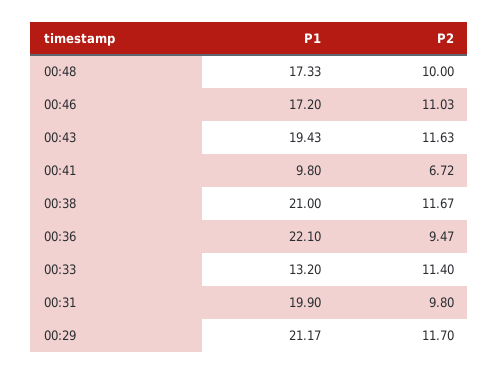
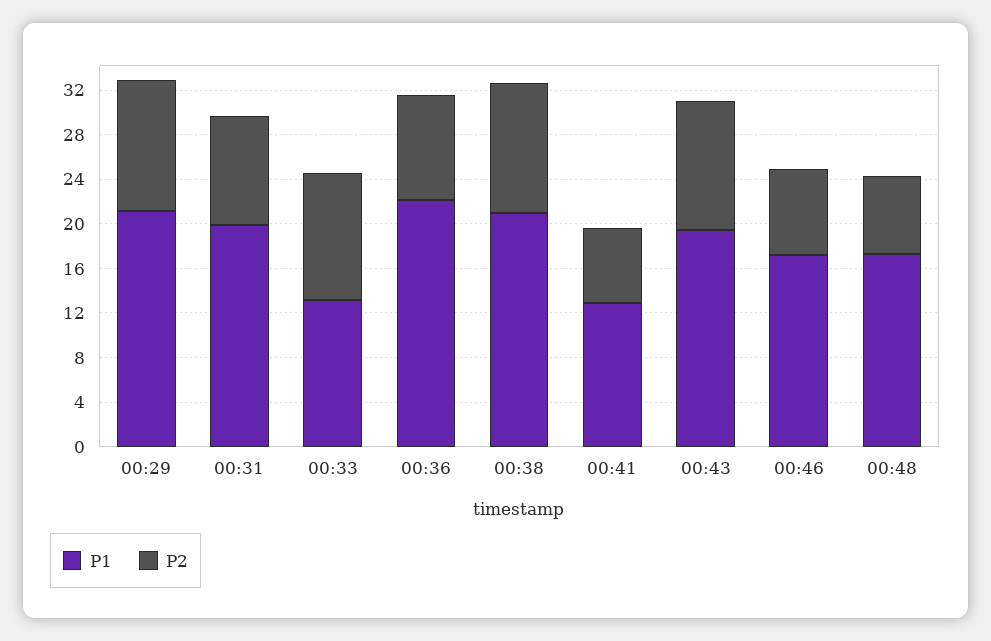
  {
    "P1": {
      "00:48": 17.33,
      "00:46": 17.2,
      "00:43": 19.43,
-     "00:41": 9.8,
+     "00:41": 13,
      "00:38": 21,
      "00:36": 22.1,
      "00:33": 13.2,
      "00:31": 19.9,
      "00:29": 21.17
    },
    "P2": {
-     "00:48": 10,
+     "00:48": 7,
-     "00:46": 11.03,
+     "00:46": 8,
      "00:43": 11.63,
      "00:41": 6.72,
      "00:38": 11.67,
      "00:36": 9.47,
      "00:33": 11.4,
      "00:31": 9.8,
      "00:29": 11.7
    }
  }

